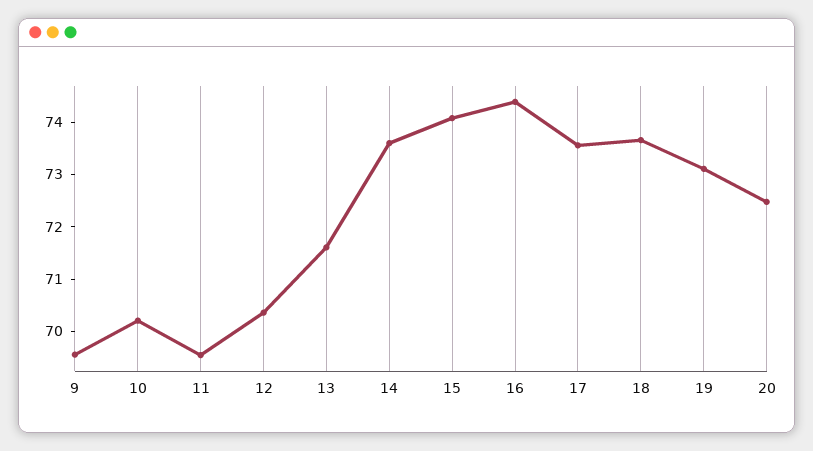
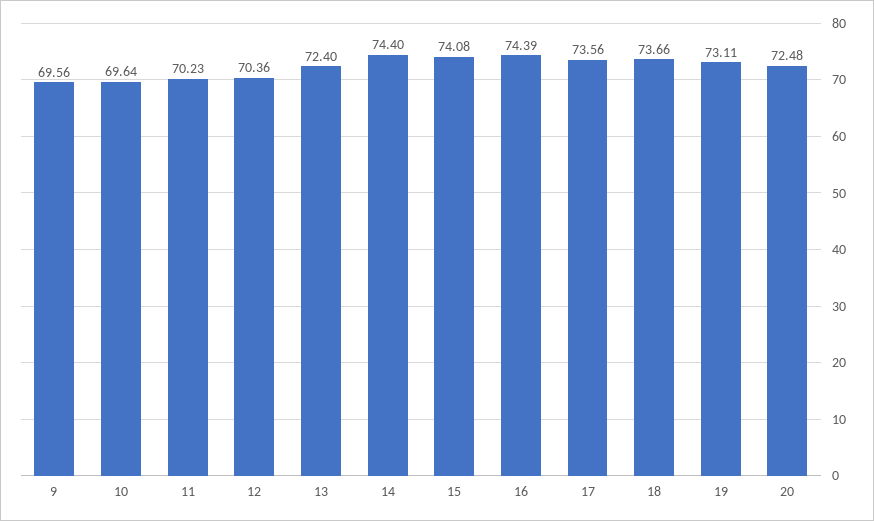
  {
    "9": 69.56,
-   "10": 70.2,
+   "10": 69.64,
-   "11": 69.6,
+   "11": 70.23,
    "12": 70.36,
-   "13": 71.6,
+   "13": 72.4,
-   "14": 73.6,
+   "14": 74.4,
    "15": 74.08,
    "16": 74.39,
    "17": 73.56,
    "18": 73.66,
    "19": 73.11,
    "20": 72.48
  }

